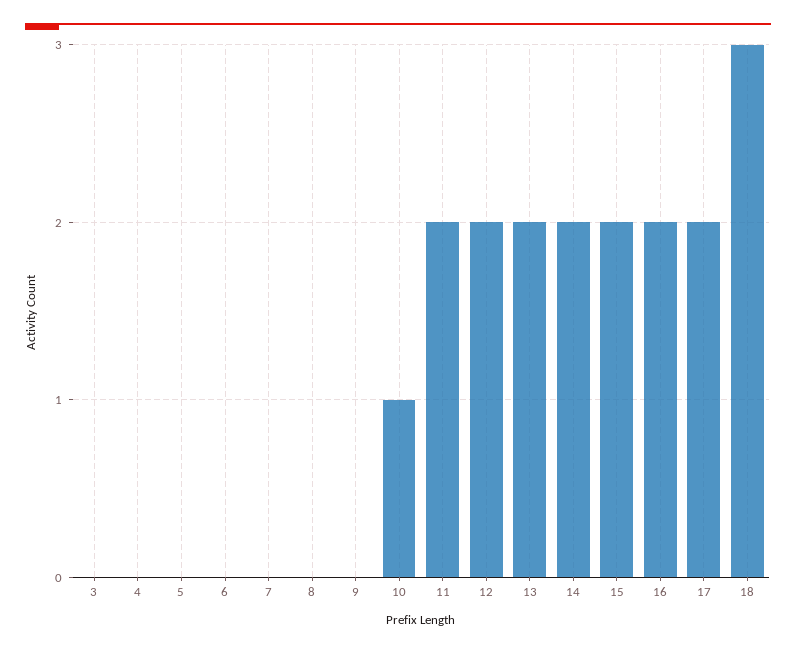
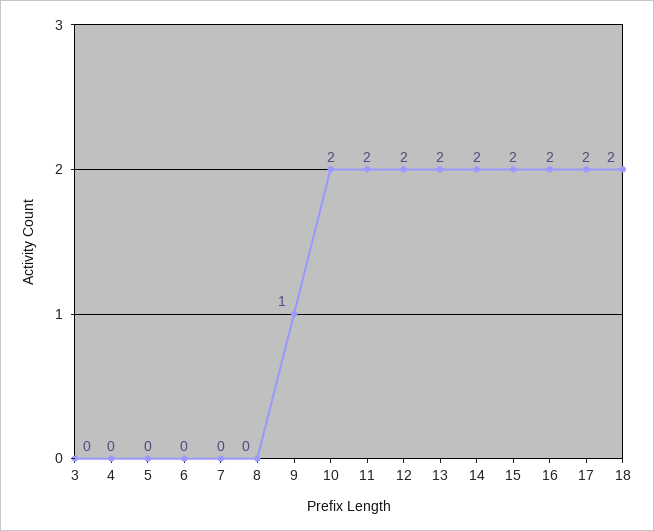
  {
    "3": 0,
    "4": 0,
    "5": 0,
    "6": 0,
    "7": 0,
    "8": 0,
-   "9": 0,
+   "9": 1,
-   "10": 1,
+   "10": 2,
    "11": 2,
    "12": 2,
    "13": 2,
    "14": 2,
    "15": 2,
    "16": 2,
    "17": 2,
-   "18": 3
+   "18": 2
  }

